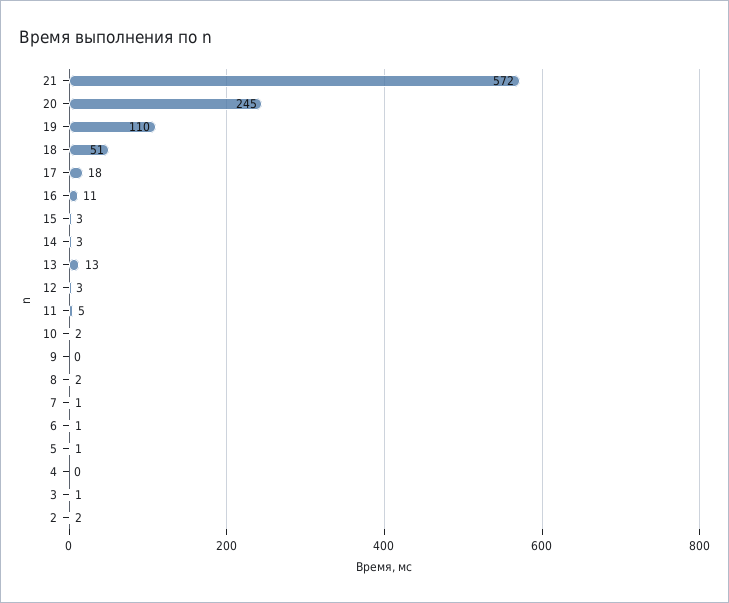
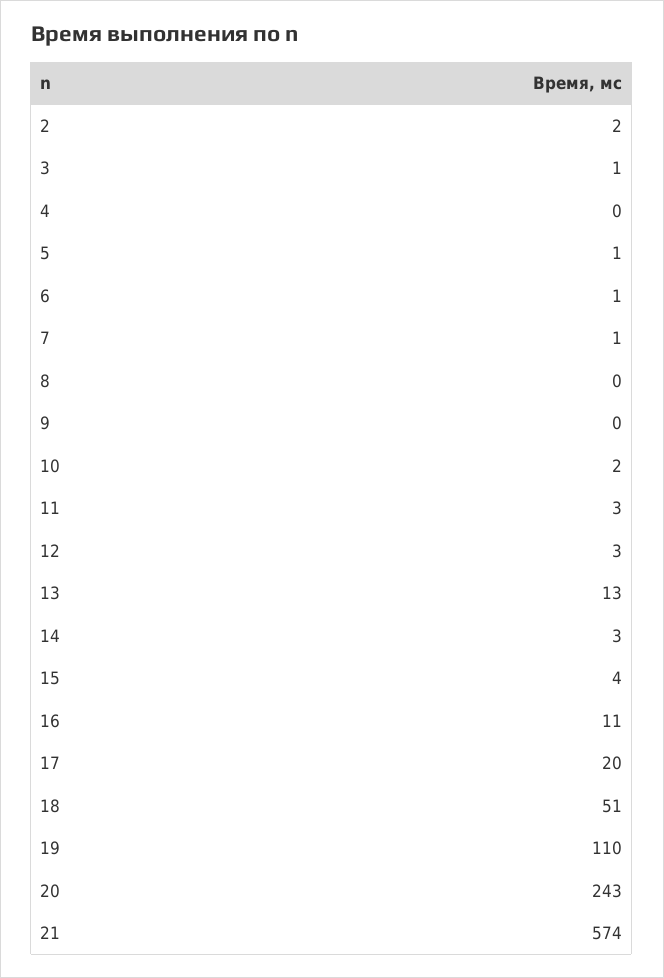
  {
-   "21": 572,
+   "21": 574,
-   "20": 245,
+   "20": 243,
    "19": 110,
    "18": 51,
-   "17": 18,
+   "17": 20,
    "16": 11,
-   "15": 3,
+   "15": 4,
    "14": 3,
    "13": 13,
    "12": 3,
-   "11": 5,
+   "11": 3,
    "10": 2,
    "9": 0,
-   "8": 2,
+   "8": 0,
    "7": 1,
    "6": 1,
    "5": 1,
    "4": 0,
    "3": 1,
    "2": 2
  }

